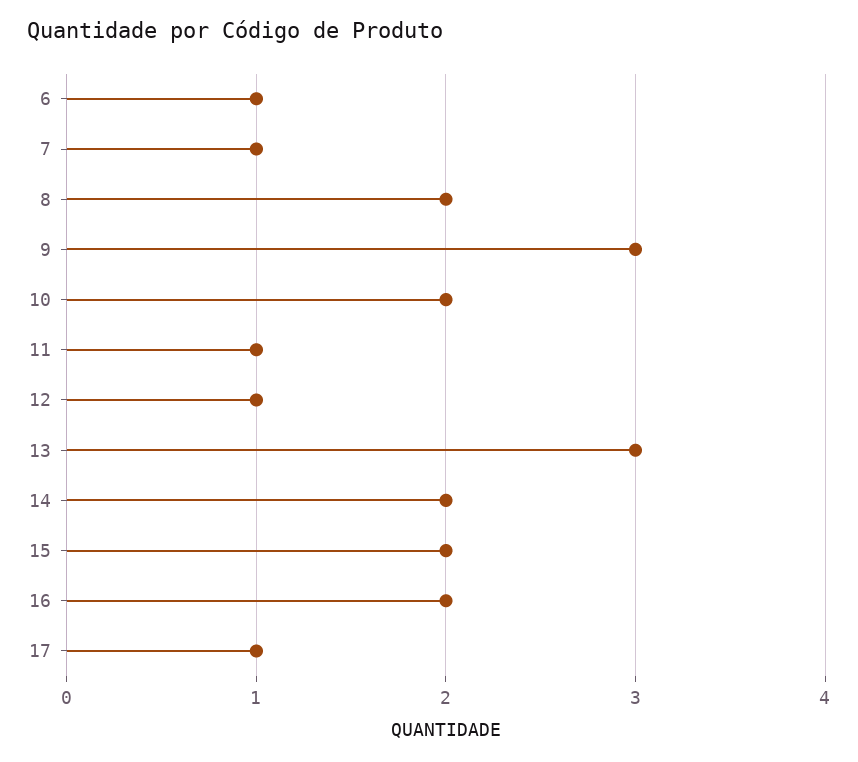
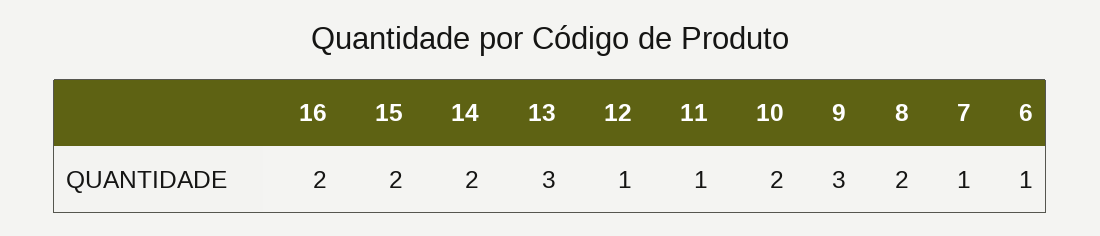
  {
    "6": 1,
    "7": 1,
    "8": 2,
    "9": 3,
    "10": 2,
    "11": 1,
    "12": 1,
    "13": 3,
    "14": 2,
    "15": 2,
-   "16": 2,
+   "16": 2
-   "17": 1
  }

